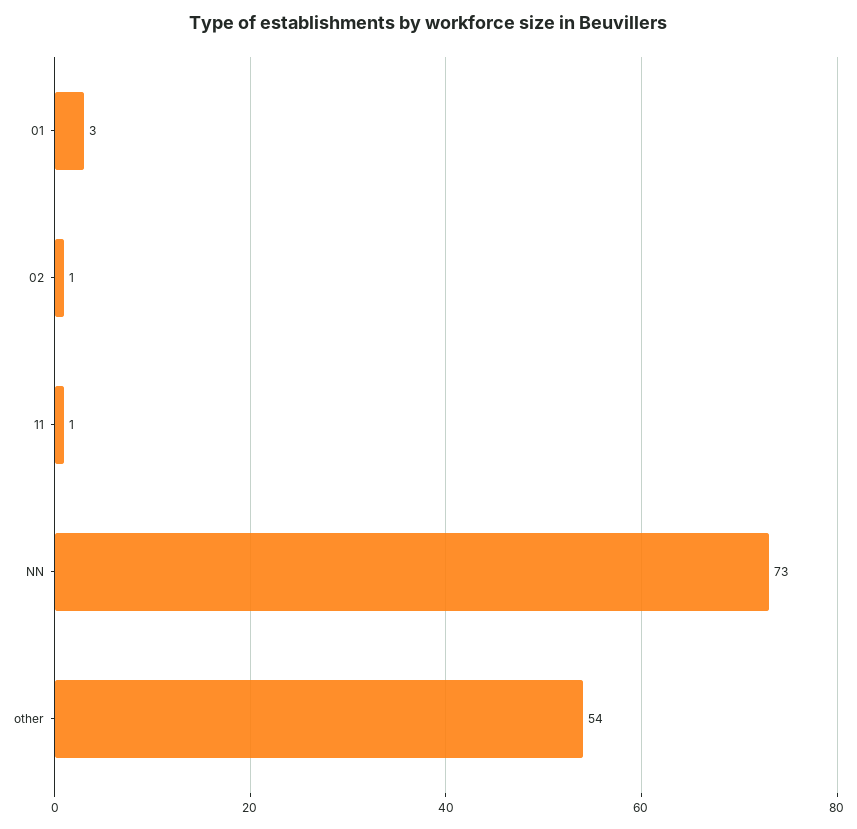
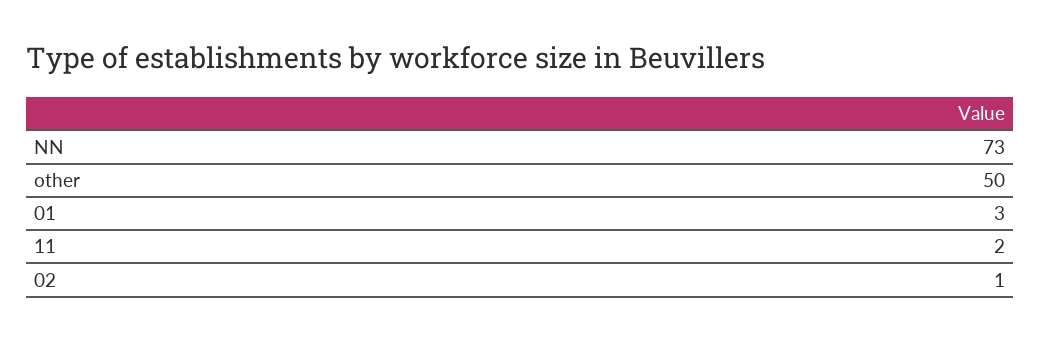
  {
    "01": 3,
    "02": 1,
-   "11": 1,
+   "11": 2,
    "NN": 73,
-   "other": 54
+   "other": 50
  }

